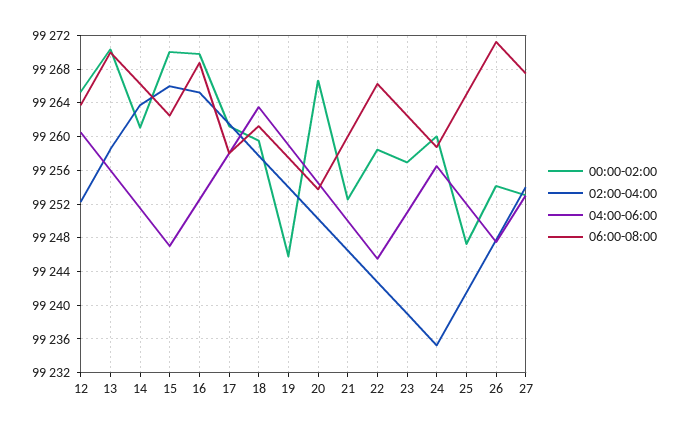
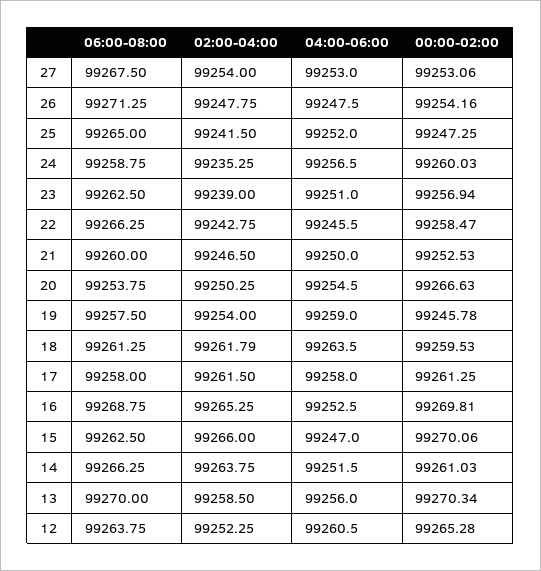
  {
    "00:00-02:00": {
      "12": 99265.28,
      "13": 99270.34,
      "14": 99261.03,
      "15": 99270.06,
      "16": 99269.81,
      "17": 99261.25,
      "18": 99259.53,
      "19": 99245.78,
      "20": 99266.63,
      "21": 99252.53,
      "22": 99258.47,
      "23": 99256.94,
      "24": 99260.03,
      "25": 99247.25,
      "26": 99254.16,
      "27": 99253.06
    },
    "02:00-04:00": {
      "12": 99252.25,
      "13": 99258.5,
      "14": 99263.75,
      "15": 99266,
      "16": 99265.25,
      "17": 99261.5,
-     "18": 99258,
+     "18": 99261.79,
      "19": 99254,
      "20": 99250.25,
      "21": 99246.5,
      "22": 99242.75,
      "23": 99239,
      "24": 99235.25,
      "25": 99241.5,
      "26": 99247.75,
      "27": 99254
    },
    "04:00-06:00": {
      "12": 99260.5,
      "13": 99256,
      "14": 99251.5,
      "15": 99247,
      "16": 99252.5,
      "17": 99258,
      "18": 99263.5,
      "19": 99259,
      "20": 99254.5,
      "21": 99250,
      "22": 99245.5,
      "23": 99251,
      "24": 99256.5,
      "25": 99252,
      "26": 99247.5,
      "27": 99253
    },
    "06:00-08:00": {
      "12": 99263.75,
      "13": 99270,
      "14": 99266.25,
      "15": 99262.5,
      "16": 99268.75,
      "17": 99258,
      "18": 99261.25,
      "19": 99257.5,
      "20": 99253.75,
      "21": 99260,
      "22": 99266.25,
      "23": 99262.5,
      "24": 99258.75,
      "25": 99265,
      "26": 99271.25,
      "27": 99267.5
    }
  }

